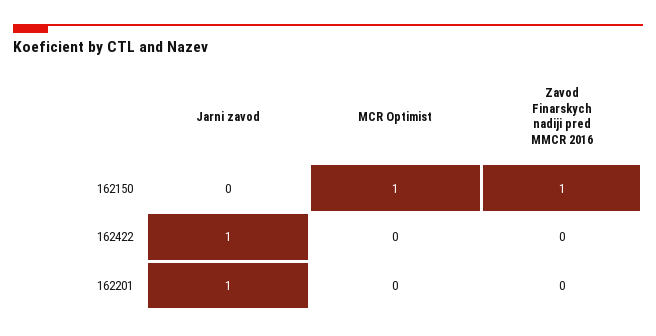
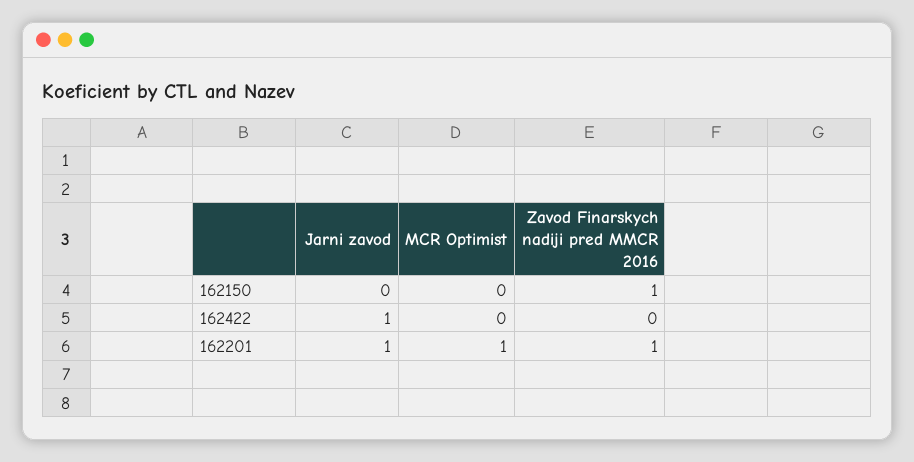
  {
    "Jarni zavod": {
      "162150": 0,
      "162422": 1,
      "162201": 1
    },
    "MCR Optimist": {
-     "162150": 1,
+     "162150": 0,
      "162422": 0,
-     "162201": 0
+     "162201": 1
    },
    "Zavod Finarskych nadiji pred MMCR 2016": {
      "162150": 1,
      "162422": 0,
-     "162201": 0
+     "162201": 1
    }
  }

